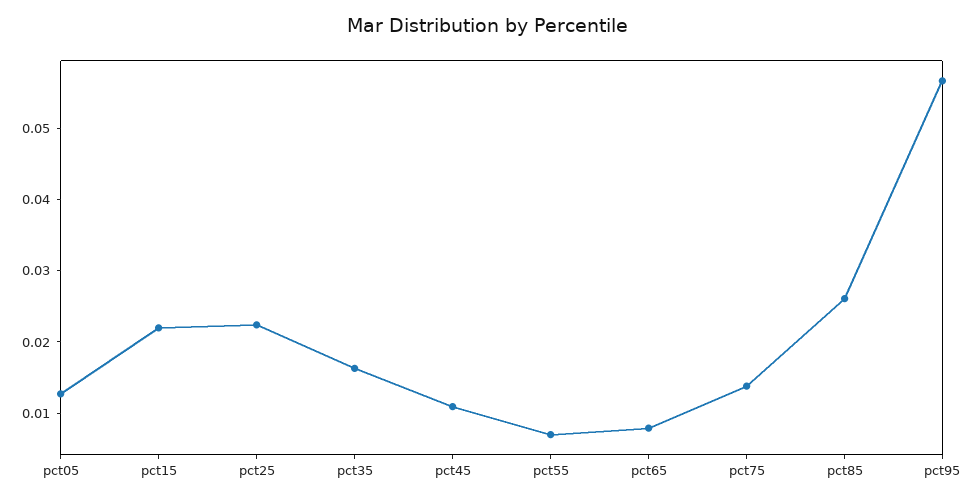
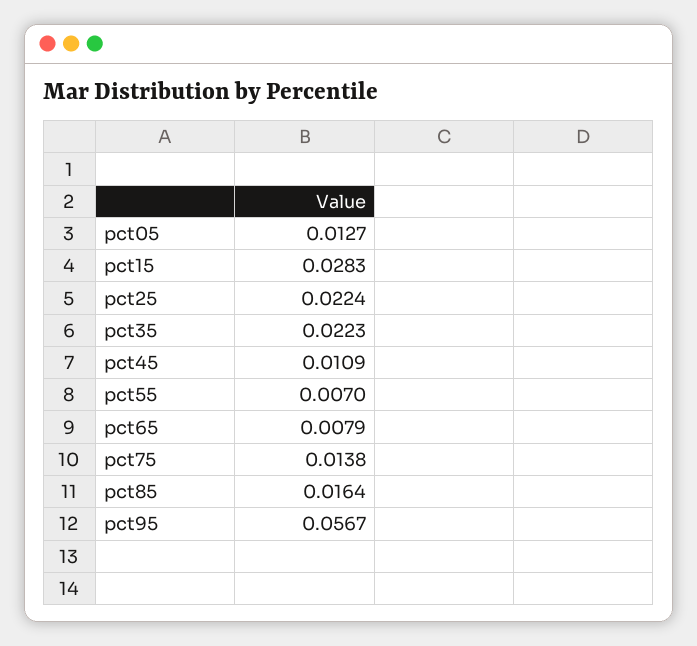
  {
    "pct05": 0.0127,
-   "pct15": 0.022,
+   "pct15": 0.0283,
    "pct25": 0.0224,
-   "pct35": 0.016,
+   "pct35": 0.0223,
    "pct45": 0.0109,
    "pct55": 0.007,
    "pct65": 0.0079,
    "pct75": 0.0138,
-   "pct85": 0.026,
+   "pct85": 0.0164,
    "pct95": 0.0567
  }

